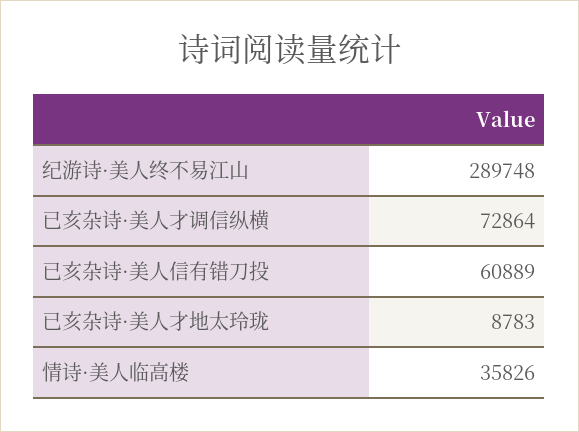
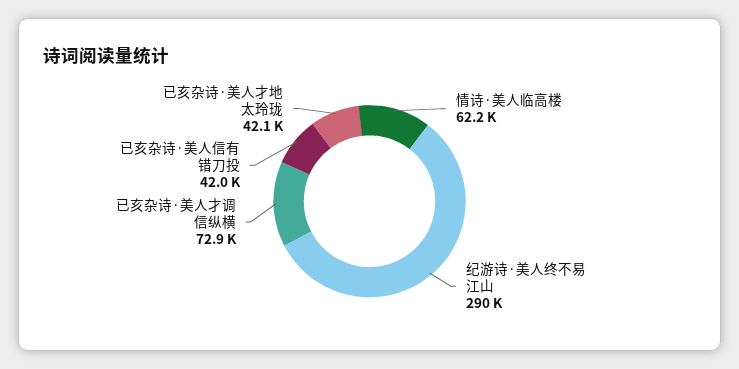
  {
    "纪游诗·美人终不易江山": 289748,
    "已亥杂诗·美人才调信纵横": 72864,
-   "已亥杂诗·美人信有错刀投": 60889,
+   "已亥杂诗·美人信有错刀投": 42000,
-   "已亥杂诗·美人才地太玲珑": 8783,
+   "已亥杂诗·美人才地太玲珑": 42100,
-   "情诗·美人临高楼": 35826
+   "情诗·美人临高楼": 62200
  }

